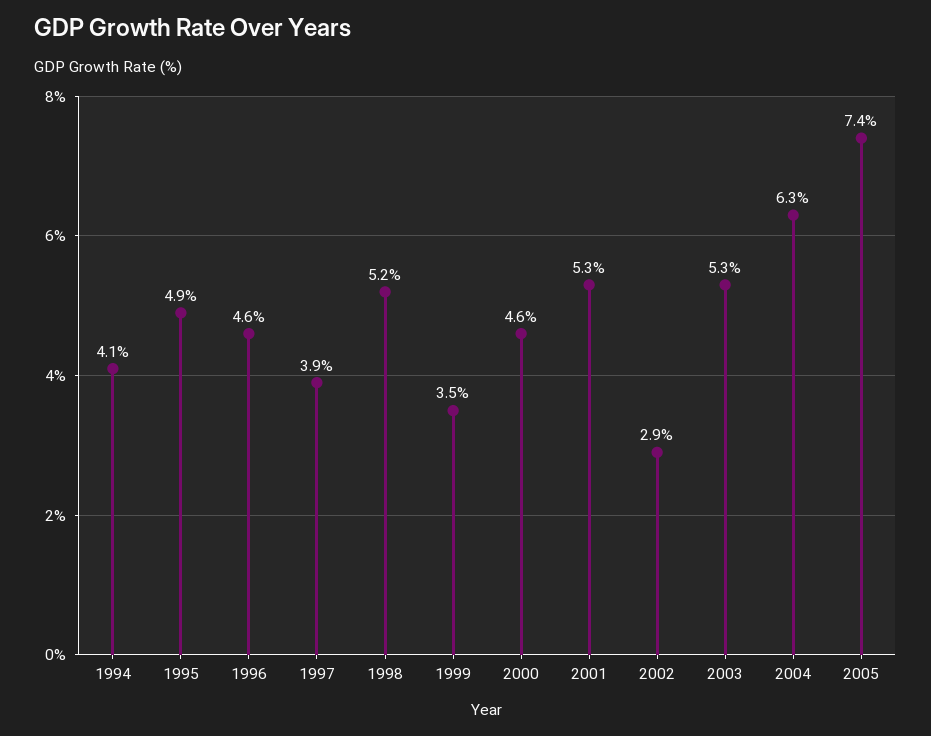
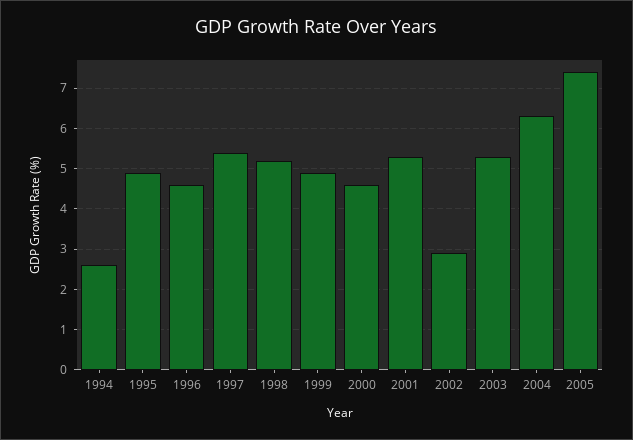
  {
-   "1994": 4.1,
+   "1994": 2.5,
    "1995": 4.9,
    "1996": 4.6,
-   "1997": 3.9,
+   "1997": 5.5,
    "1998": 5.2,
-   "1999": 3.5,
+   "1999": 5,
    "2000": 4.6,
    "2001": 5.3,
    "2002": 2.9,
    "2003": 5.3,
    "2004": 6.3,
    "2005": 7.4
  }

